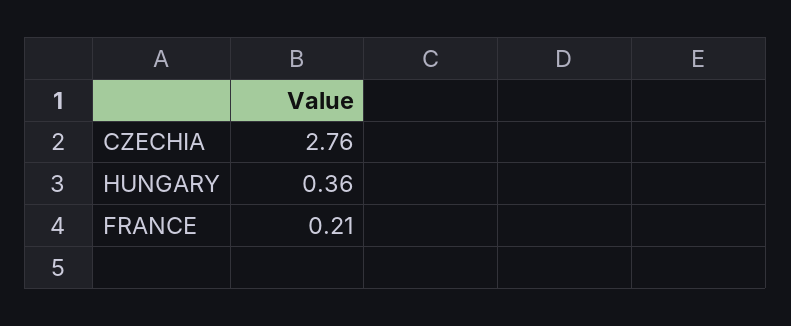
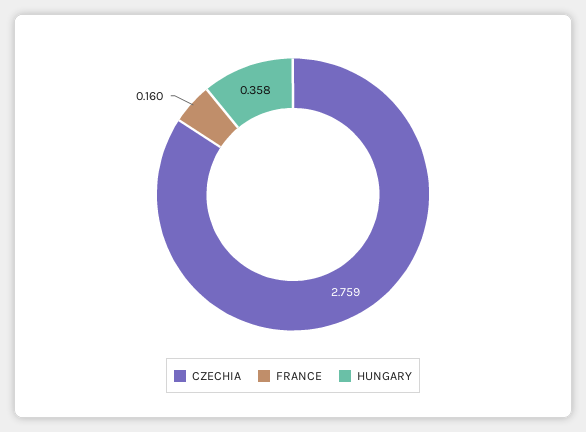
  {
    "CZECHIA": 2.759,
    "HUNGARY": 0.358,
-   "FRANCE": 0.21
+   "FRANCE": 0.16
  }

